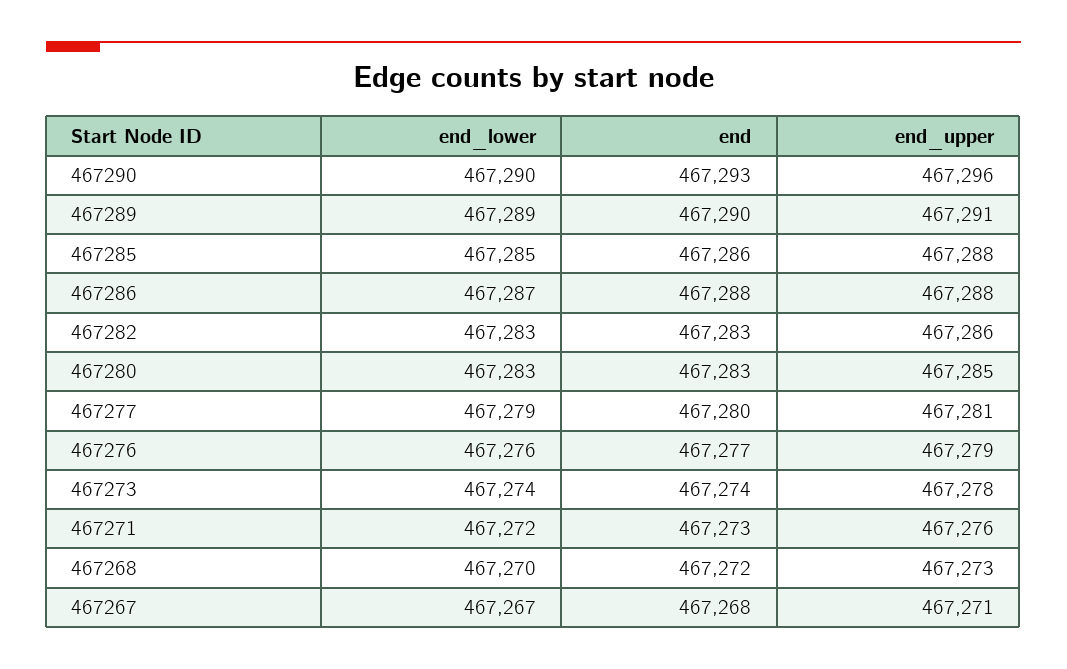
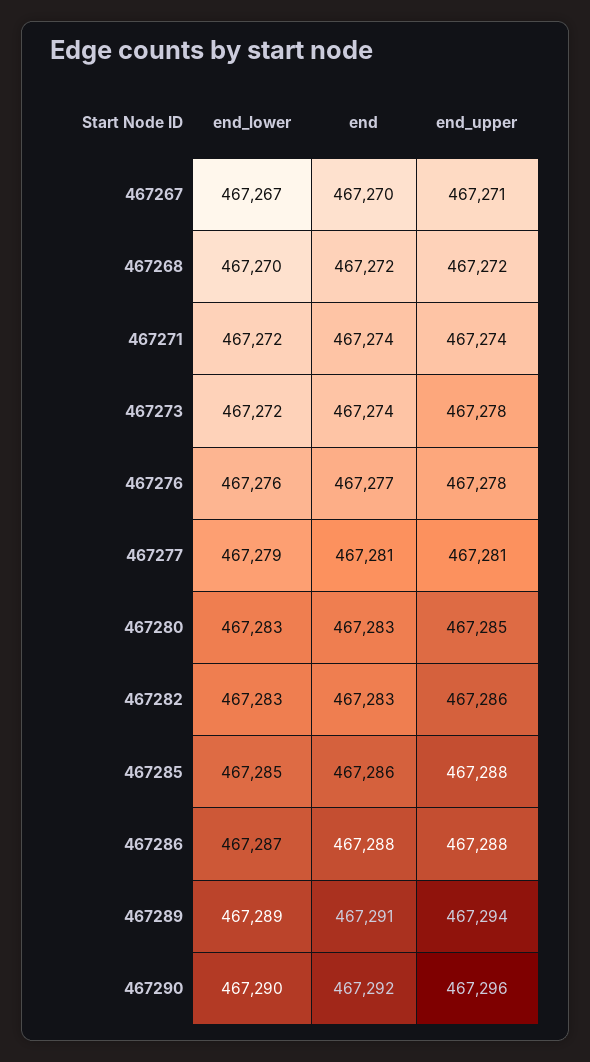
  {
    "end_lower": {
      "467290": 467290,
      "467289": 467289,
      "467285": 467285,
      "467286": 467287,
      "467282": 467283,
      "467280": 467283,
      "467277": 467279,
      "467276": 467276,
-     "467273": 467274,
+     "467273": 467272,
      "467271": 467272,
      "467268": 467270,
      "467267": 467267
    },
    "end": {
-     "467290": 467293,
+     "467290": 467292,
-     "467289": 467290,
+     "467289": 467291,
      "467285": 467286,
      "467286": 467288,
      "467282": 467283,
      "467280": 467283,
-     "467277": 467280,
+     "467277": 467281,
      "467276": 467277,
      "467273": 467274,
-     "467271": 467273,
+     "467271": 467274,
      "467268": 467272,
-     "467267": 467268
+     "467267": 467270
    },
    "end_upper": {
      "467290": 467296,
-     "467289": 467291,
+     "467289": 467294,
      "467285": 467288,
      "467286": 467288,
      "467282": 467286,
      "467280": 467285,
      "467277": 467281,
-     "467276": 467279,
+     "467276": 467278,
      "467273": 467278,
-     "467271": 467276,
+     "467271": 467274,
-     "467268": 467273,
+     "467268": 467272,
      "467267": 467271
    }
  }

